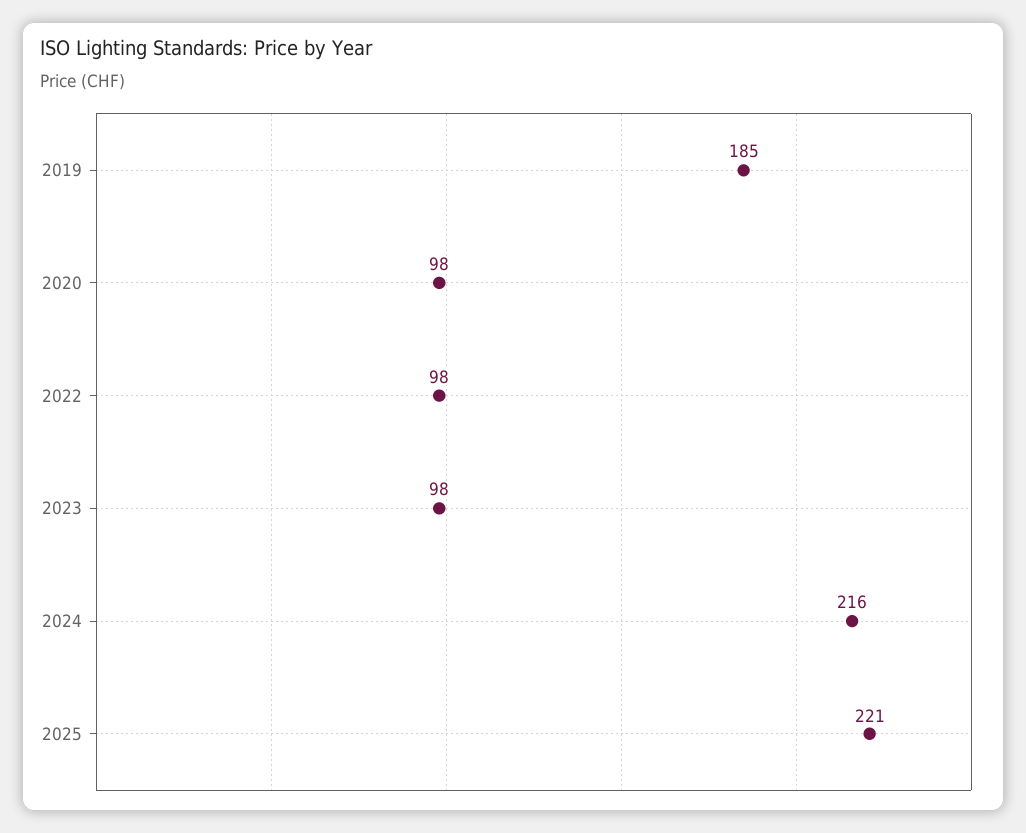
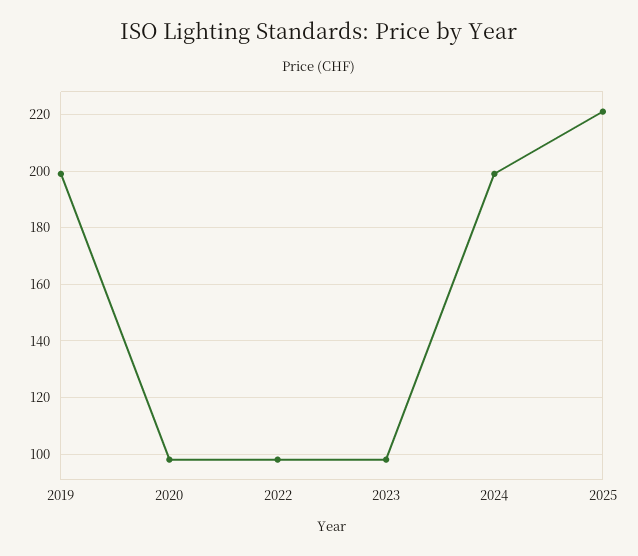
  {
-   "2019": 185,
+   "2019": 200,
    "2020": 98,
    "2022": 98,
    "2023": 98,
-   "2024": 216,
+   "2024": 200,
    "2025": 221
  }

